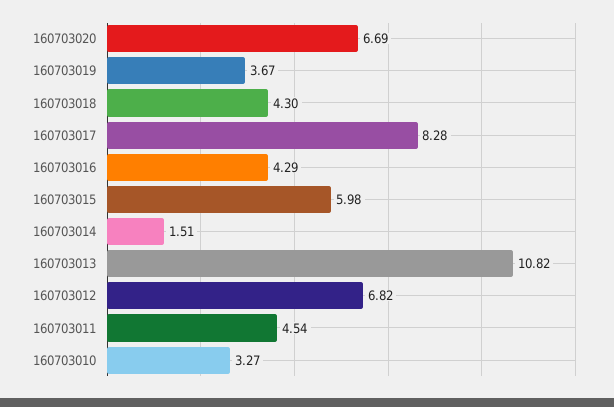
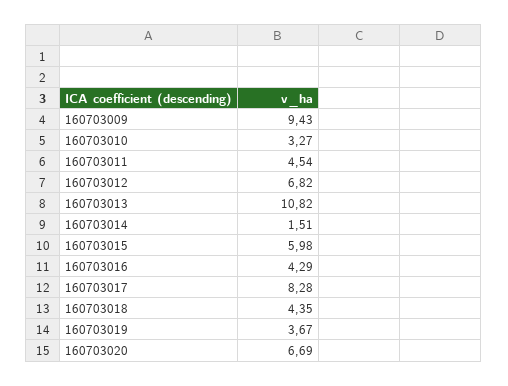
  {
    "160703020": 6.69,
    "160703019": 3.67,
-   "160703018": 4.3,
+   "160703018": 4.35,
    "160703017": 8.28,
    "160703016": 4.29,
    "160703015": 5.98,
    "160703014": 1.51,
    "160703013": 10.82,
    "160703012": 6.82,
    "160703011": 4.54,
-   "160703010": 3.27
+   "160703010": 3.27,
+   "160703009": 9.43
  }

